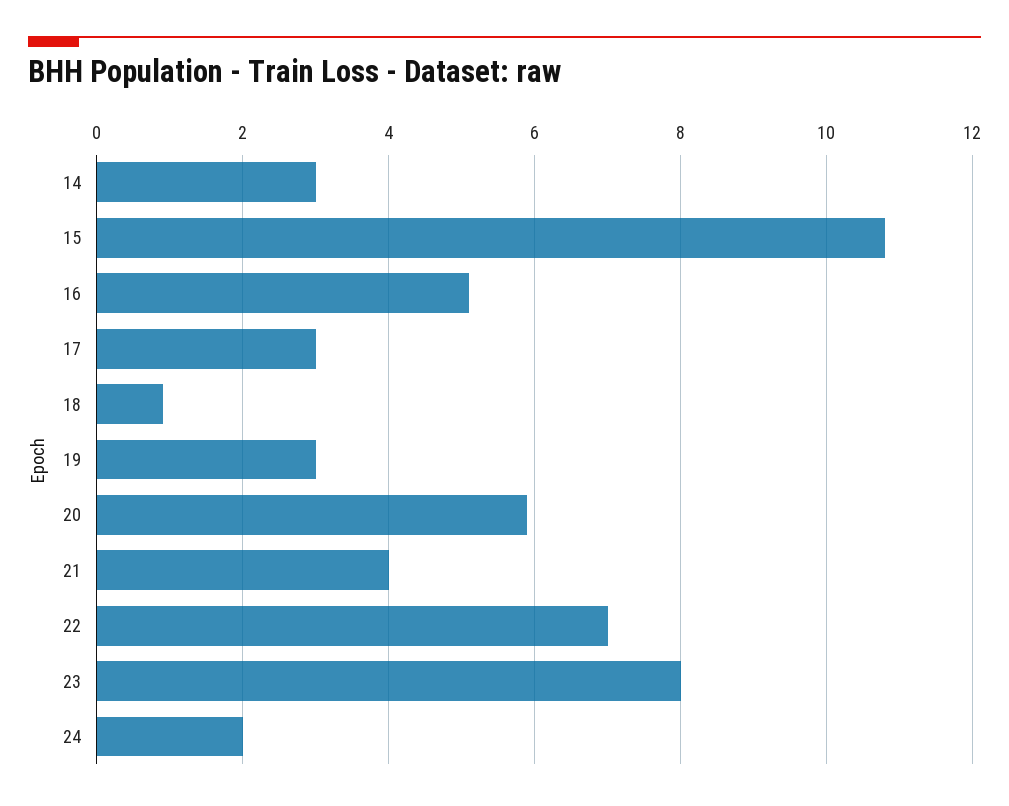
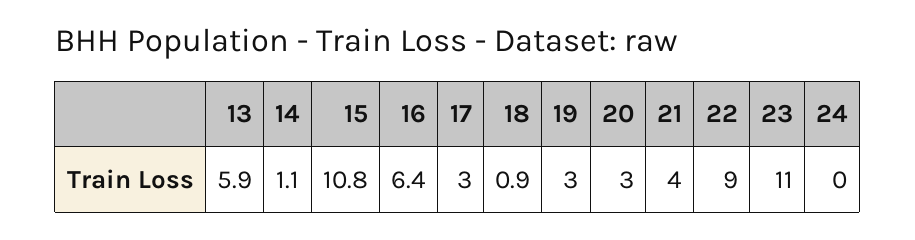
  {
-   "14": 3,
+   "14": 1.1,
    "15": 10.8,
-   "16": 5,
+   "16": 6.4,
    "17": 3,
    "18": 0.9,
    "19": 3,
-   "20": 6,
+   "20": 3,
    "21": 4,
-   "22": 7,
+   "22": 9,
-   "23": 8,
+   "23": 11,
-   "24": 2
+   "24": 0,
+   "13": 5.9
  }

